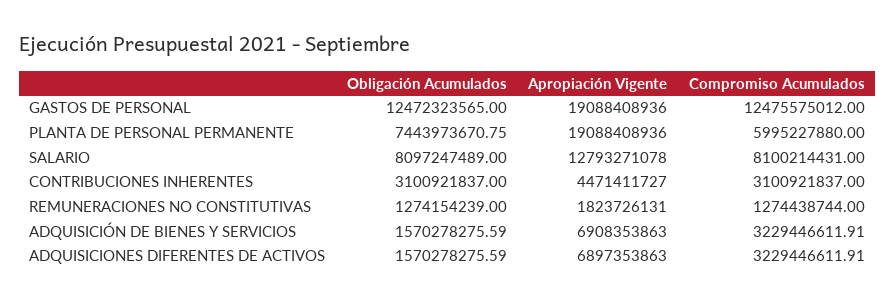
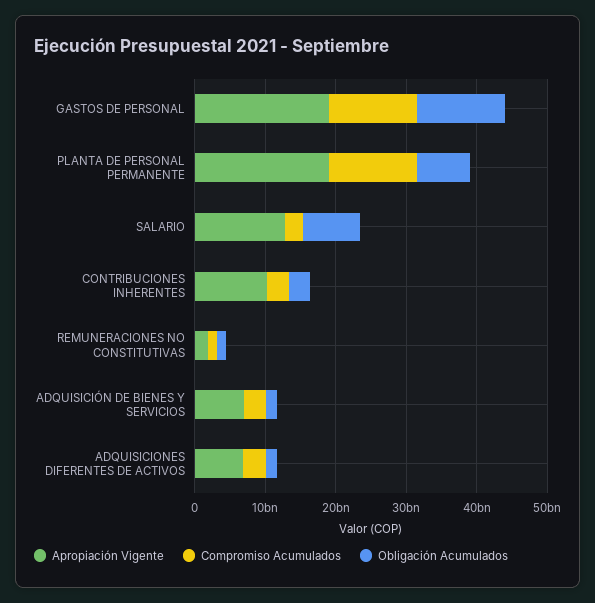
  {
    "Obligación Acumulados": {
      "GASTOS DE PERSONAL": 12472323565,
      "PLANTA DE PERSONAL PERMANENTE": 7443973670.75,
      "SALARIO": 8097247489,
      "CONTRIBUCIONES INHERENTES": 3100921837,
      "REMUNERACIONES NO CONSTITUTIVAS": 1274154239,
      "ADQUISICIÓN DE BIENES Y SERVICIOS": 1570278275.59,
      "ADQUISICIONES DIFERENTES DE ACTIVOS": 1570278275.59
    },
    "Apropiación Vigente": {
      "GASTOS DE PERSONAL": 19088408936,
      "PLANTA DE PERSONAL PERMANENTE": 19088408936,
      "SALARIO": 12793271078,
-     "CONTRIBUCIONES INHERENTES": 4471411727,
+     "CONTRIBUCIONES INHERENTES": 10000000000,
      "REMUNERACIONES NO CONSTITUTIVAS": 1823726131,
      "ADQUISICIÓN DE BIENES Y SERVICIOS": 6908353863,
      "ADQUISICIONES DIFERENTES DE ACTIVOS": 6897353863
    },
    "Compromiso Acumulados": {
      "GASTOS DE PERSONAL": 12475575012,
-     "PLANTA DE PERSONAL PERMANENTE": 5995227880,
+     "PLANTA DE PERSONAL PERMANENTE": 12000000000,
-     "SALARIO": 8100214431,
+     "SALARIO": 2000000000,
      "CONTRIBUCIONES INHERENTES": 3100921837,
      "REMUNERACIONES NO CONSTITUTIVAS": 1274438744,
      "ADQUISICIÓN DE BIENES Y SERVICIOS": 3229446611.91,
      "ADQUISICIONES DIFERENTES DE ACTIVOS": 3229446611.91
    }
  }

